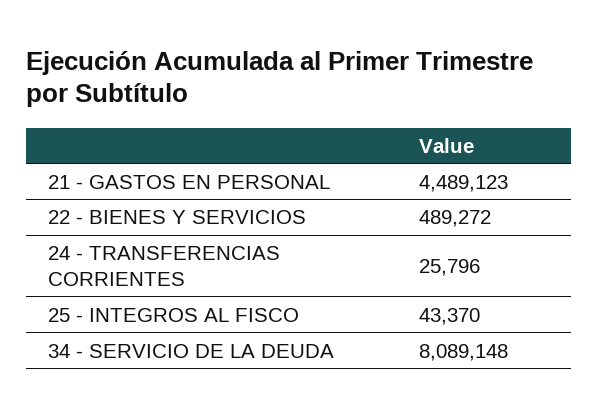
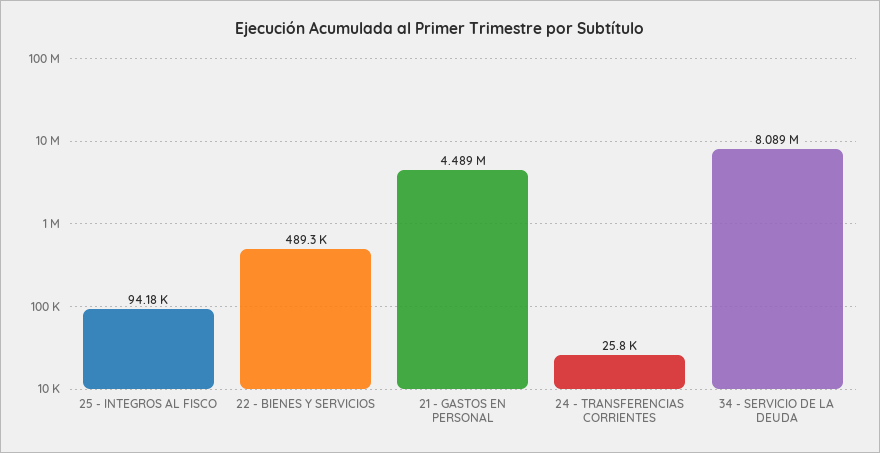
  {
    "21 - GASTOS EN PERSONAL": 4489123,
    "22 - BIENES Y SERVICIOS": 489272,
    "24 - TRANSFERENCIAS CORRIENTES": 25796,
-   "25 - INTEGROS AL FISCO": 43370,
+   "25 - INTEGROS AL FISCO": 94180,
    "34 - SERVICIO DE LA DEUDA": 8089148
  }

